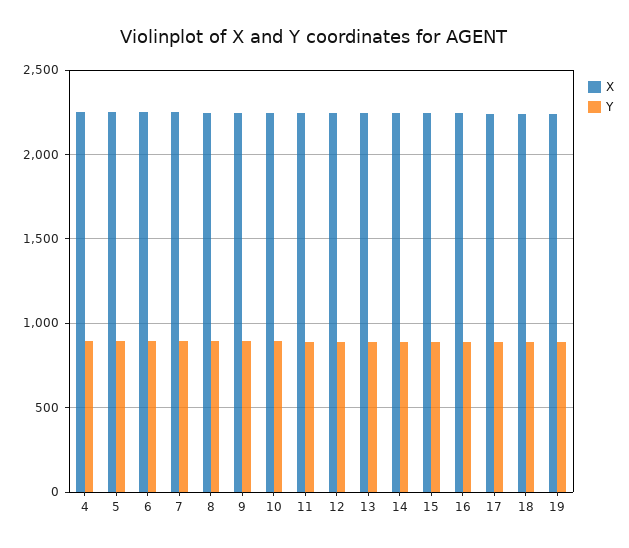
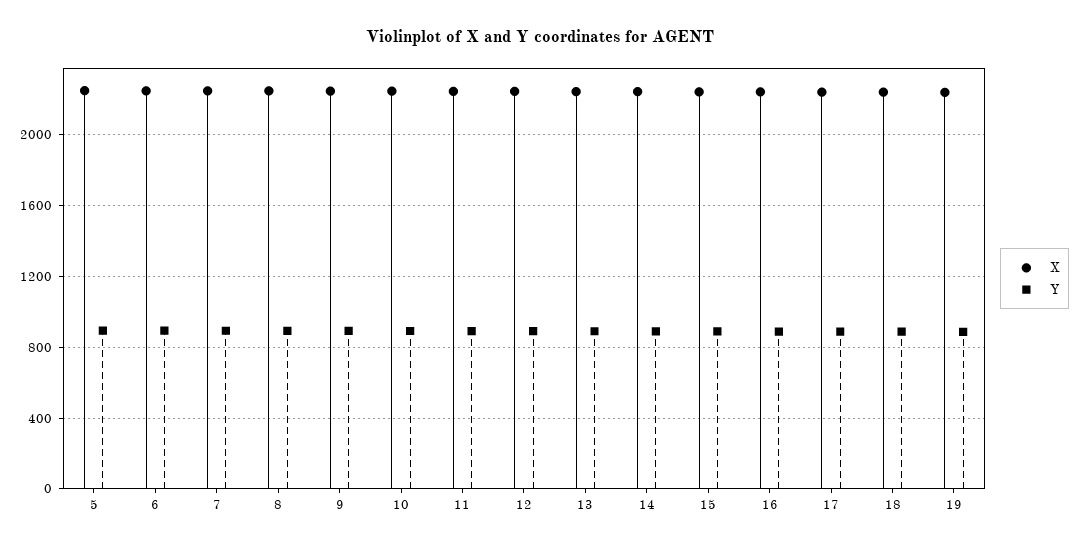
  {
    "X": {
-     "4": 2250,
      "5": 2250,
      "6": 2250,
      "7": 2250,
      "8": 2250,
      "9": 2250,
      "10": 2250,
      "11": 2250,
      "12": 2250,
      "13": 2250,
      "14": 2250,
      "15": 2250,
      "16": 2250,
      "17": 2250,
      "18": 2250,
      "19": 2250
    },
    "Y": {
-     "4": 900,
      "5": 900,
      "6": 900,
      "7": 900,
      "8": 900,
      "9": 900,
      "10": 900,
      "11": 900,
      "12": 900,
      "13": 900,
      "14": 900,
      "15": 900,
      "16": 900,
      "17": 900,
      "18": 900,
      "19": 900
    }
  }

